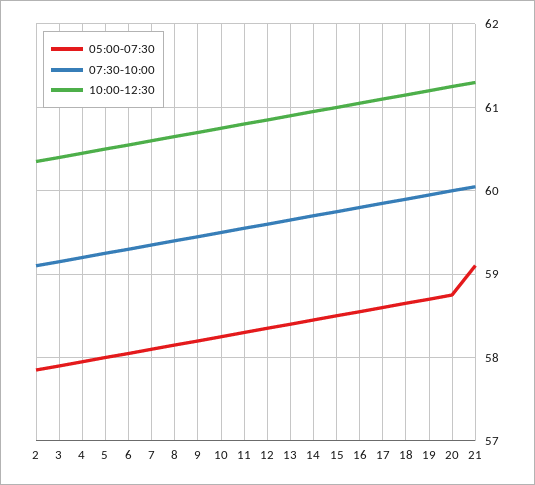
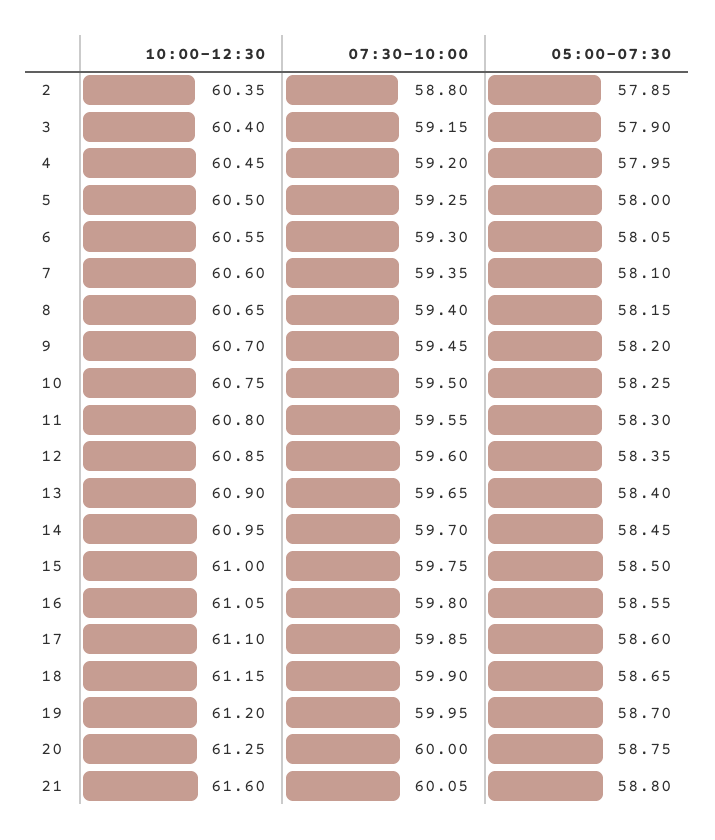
  {
    "05:00-07:30": {
      "2": 57.85,
      "3": 57.9,
      "4": 57.95,
      "5": 58,
      "6": 58.05,
      "7": 58.1,
      "8": 58.15,
      "9": 58.2,
      "10": 58.25,
      "11": 58.3,
      "12": 58.35,
      "13": 58.4,
      "14": 58.45,
      "15": 58.5,
      "16": 58.55,
      "17": 58.6,
      "18": 58.65,
      "19": 58.7,
      "20": 58.75,
-     "21": 59.1
+     "21": 58.8
    },
    "07:30-10:00": {
-     "2": 59.1,
+     "2": 58.8,
      "3": 59.15,
      "4": 59.2,
      "5": 59.25,
      "6": 59.3,
      "7": 59.35,
      "8": 59.4,
      "9": 59.45,
      "10": 59.5,
      "11": 59.55,
      "12": 59.6,
      "13": 59.65,
      "14": 59.7,
      "15": 59.75,
      "16": 59.8,
      "17": 59.85,
      "18": 59.9,
      "19": 59.95,
      "20": 60,
      "21": 60.05
    },
    "10:00-12:30": {
      "2": 60.35,
      "3": 60.4,
      "4": 60.45,
      "5": 60.5,
      "6": 60.55,
      "7": 60.6,
      "8": 60.65,
      "9": 60.7,
      "10": 60.75,
      "11": 60.8,
      "12": 60.85,
      "13": 60.9,
      "14": 60.95,
      "15": 61,
      "16": 61.05,
      "17": 61.1,
      "18": 61.15,
      "19": 61.2,
      "20": 61.25,
-     "21": 61.3
+     "21": 61.6
    }
  }

